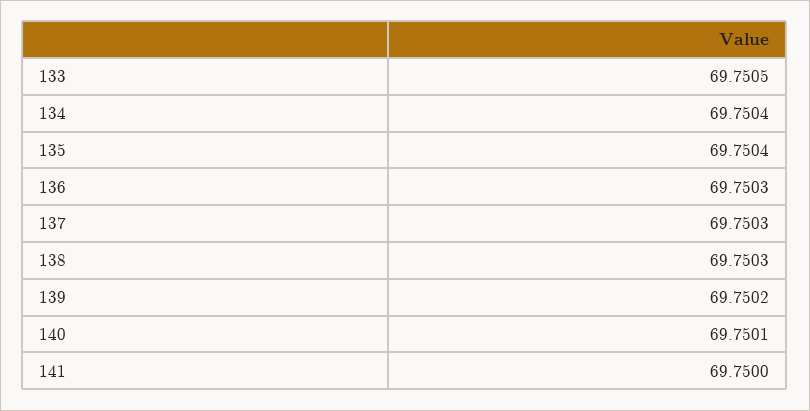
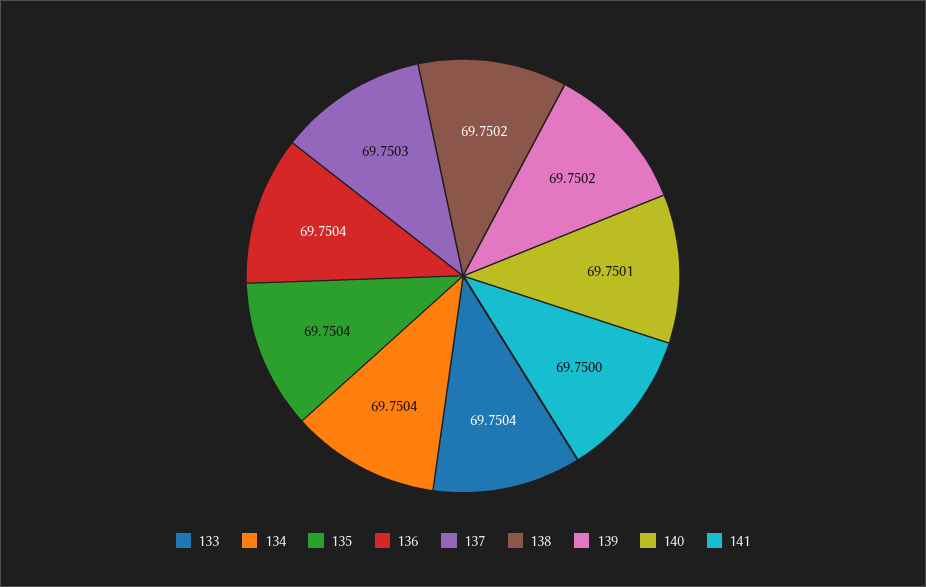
  {
-   "133": 69.7505,
+   "133": 69.7504,
    "134": 69.7504,
    "135": 69.7504,
-   "136": 69.7503,
+   "136": 69.7504,
    "137": 69.7503,
-   "138": 69.7503,
+   "138": 69.7502,
    "139": 69.7502,
    "140": 69.7501,
    "141": 69.75
  }

